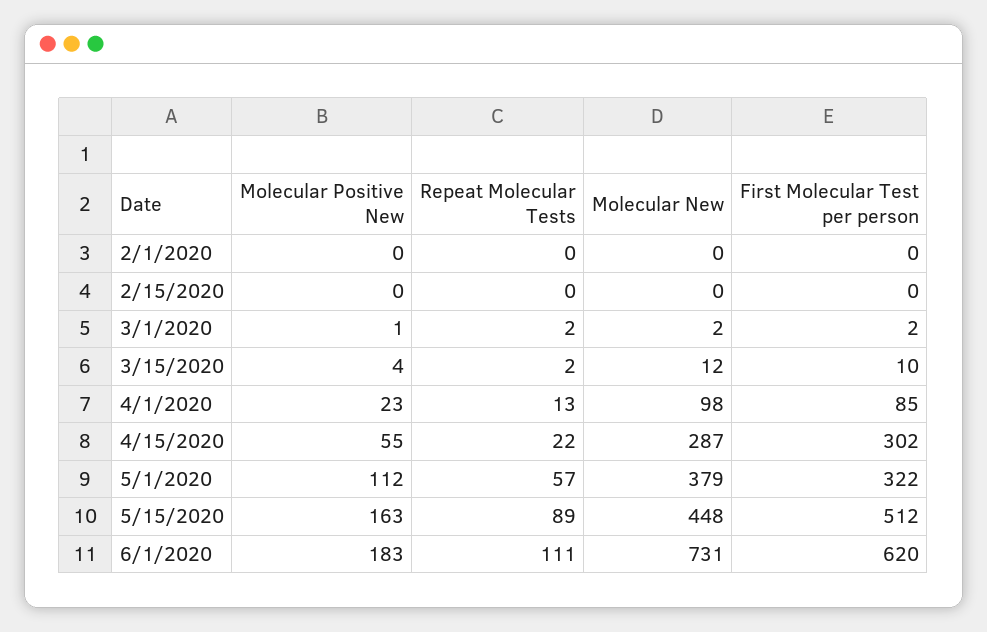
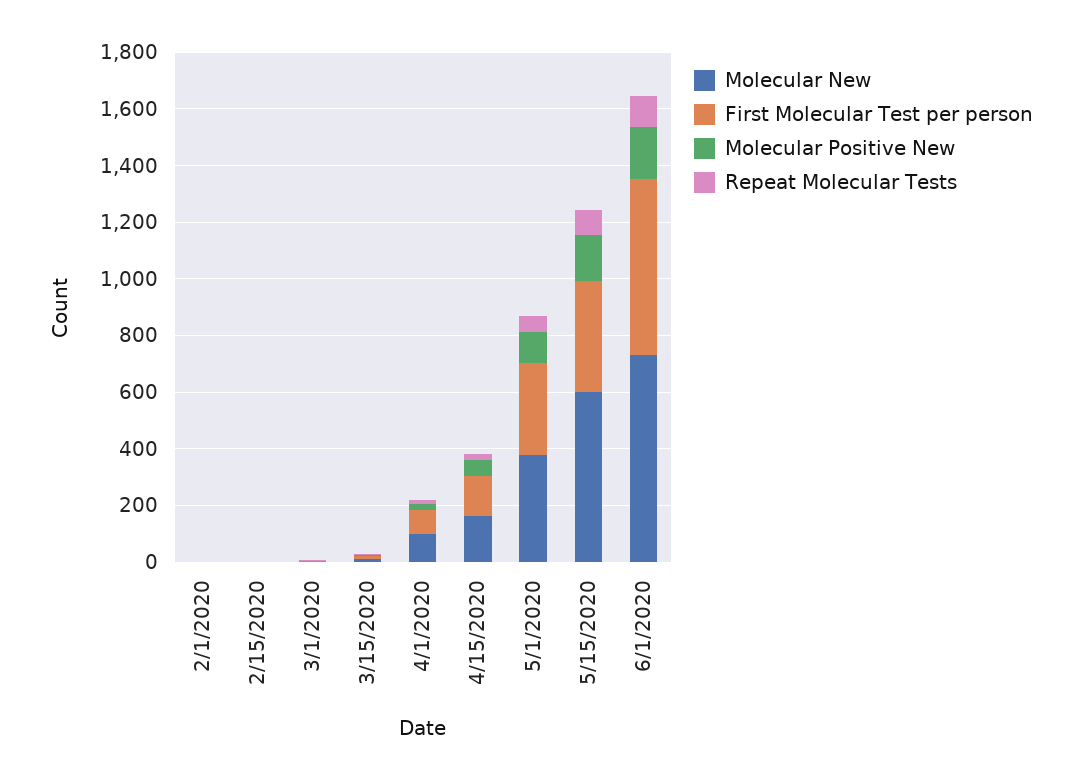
  {
    "Molecular Positive New": {
      "2/1/2020": 0,
      "2/15/2020": 0,
      "3/1/2020": 1,
      "3/15/2020": 4,
      "4/1/2020": 23,
      "4/15/2020": 55,
      "5/1/2020": 112,
      "5/15/2020": 163,
      "6/1/2020": 183
    },
    "Repeat Molecular Tests": {
      "2/1/2020": 0,
      "2/15/2020": 0,
      "3/1/2020": 2,
      "3/15/2020": 2,
      "4/1/2020": 13,
      "4/15/2020": 22,
      "5/1/2020": 57,
      "5/15/2020": 89,
      "6/1/2020": 111
    },
    "Molecular New": {
      "2/1/2020": 0,
      "2/15/2020": 0,
      "3/1/2020": 2,
      "3/15/2020": 12,
      "4/1/2020": 98,
-     "4/15/2020": 287,
+     "4/15/2020": 150,
      "5/1/2020": 379,
-     "5/15/2020": 448,
+     "5/15/2020": 600,
      "6/1/2020": 731
    },
    "First Molecular Test per person": {
      "2/1/2020": 0,
      "2/15/2020": 0,
      "3/1/2020": 2,
      "3/15/2020": 10,
      "4/1/2020": 85,
-     "4/15/2020": 302,
+     "4/15/2020": 150,
      "5/1/2020": 322,
-     "5/15/2020": 512,
+     "5/15/2020": 400,
      "6/1/2020": 620
    }
  }

